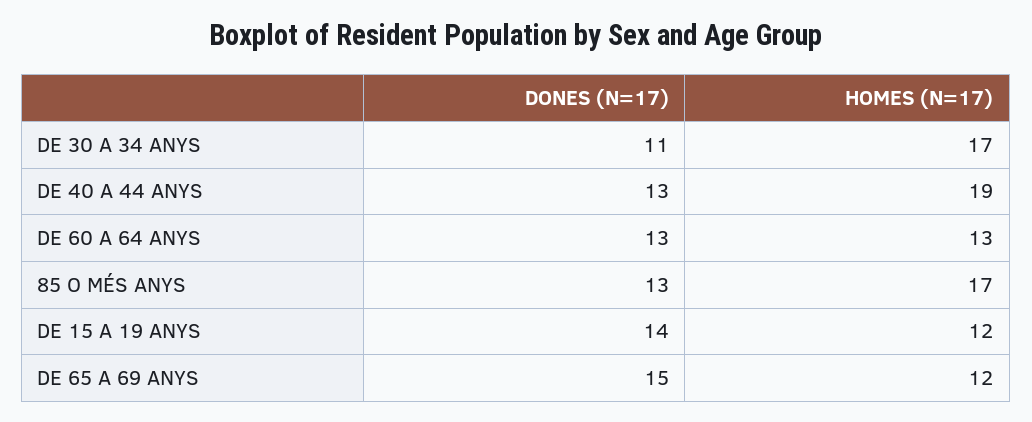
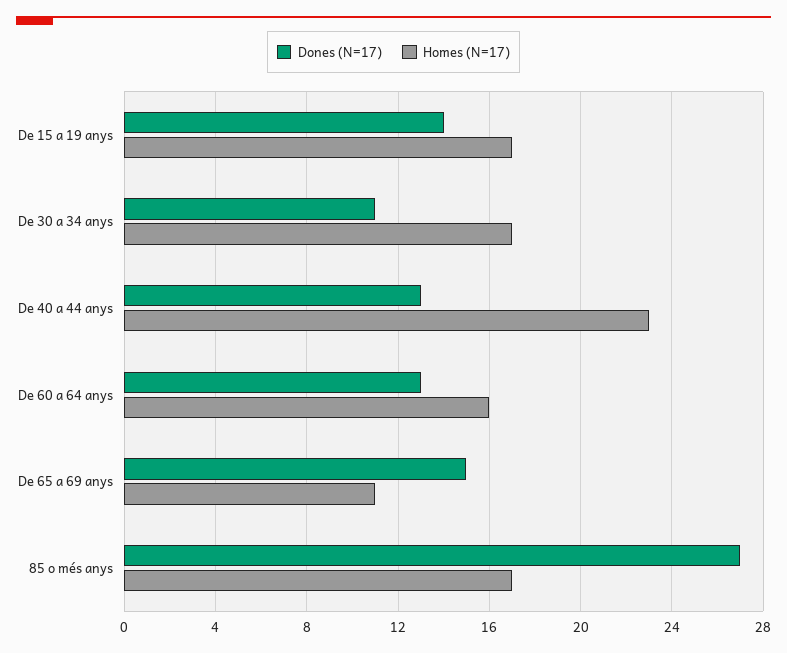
  {
    "DONES (N=17)": {
      "DE 30 A 34 ANYS": 11,
      "DE 40 A 44 ANYS": 13,
      "DE 60 A 64 ANYS": 13,
-     "85 O MÉS ANYS": 13,
+     "85 O MÉS ANYS": 27,
      "DE 15 A 19 ANYS": 14,
      "DE 65 A 69 ANYS": 15
    },
    "HOMES (N=17)": {
      "DE 30 A 34 ANYS": 17,
-     "DE 40 A 44 ANYS": 19,
+     "DE 40 A 44 ANYS": 23,
-     "DE 60 A 64 ANYS": 13,
+     "DE 60 A 64 ANYS": 16,
      "85 O MÉS ANYS": 17,
-     "DE 15 A 19 ANYS": 12,
+     "DE 15 A 19 ANYS": 17,
-     "DE 65 A 69 ANYS": 12
+     "DE 65 A 69 ANYS": 11
    }
  }

